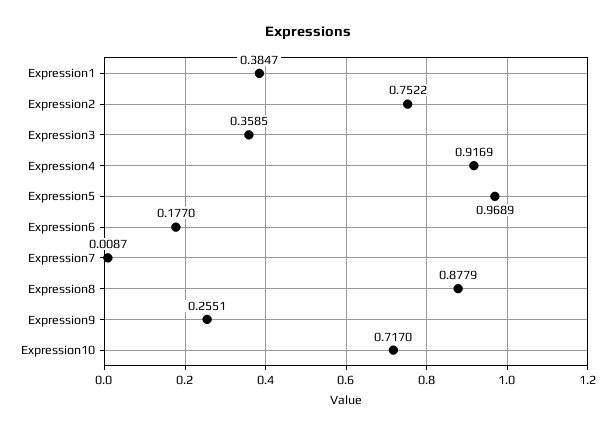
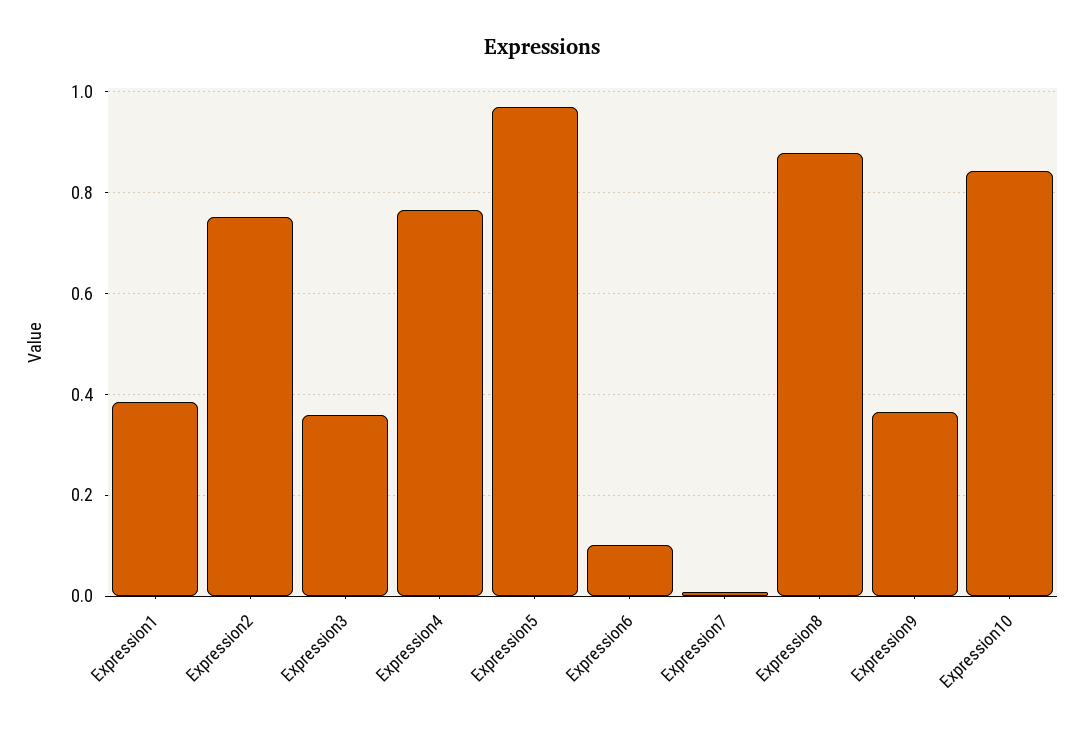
  {
    "Expression1": 0.3847,
    "Expression2": 0.7522,
    "Expression3": 0.3585,
-   "Expression4": 0.9169,
+   "Expression4": 0.76,
    "Expression5": 0.9689,
-   "Expression6": 0.177,
+   "Expression6": 0.1,
    "Expression7": 0.0087,
    "Expression8": 0.8779,
-   "Expression9": 0.2551,
+   "Expression9": 0.36,
-   "Expression10": 0.717
+   "Expression10": 0.84
  }

